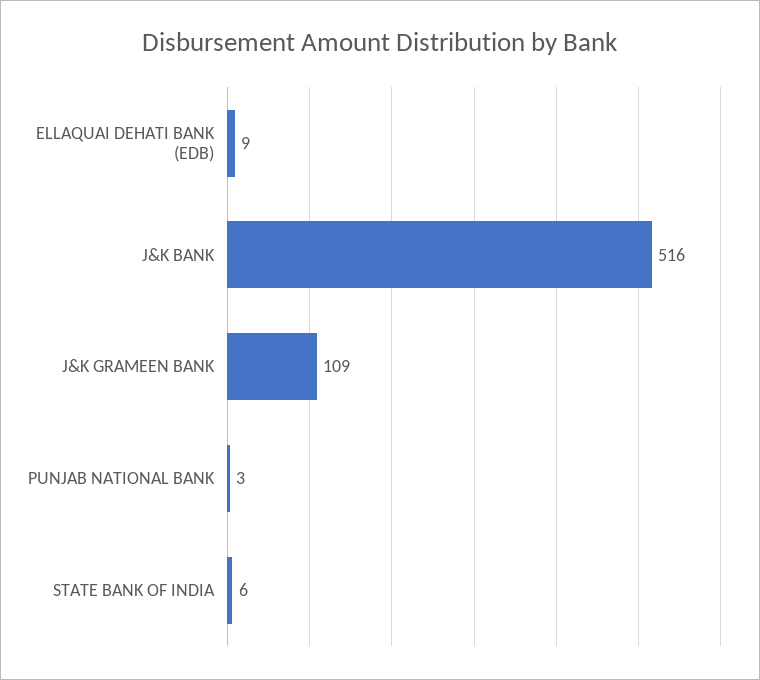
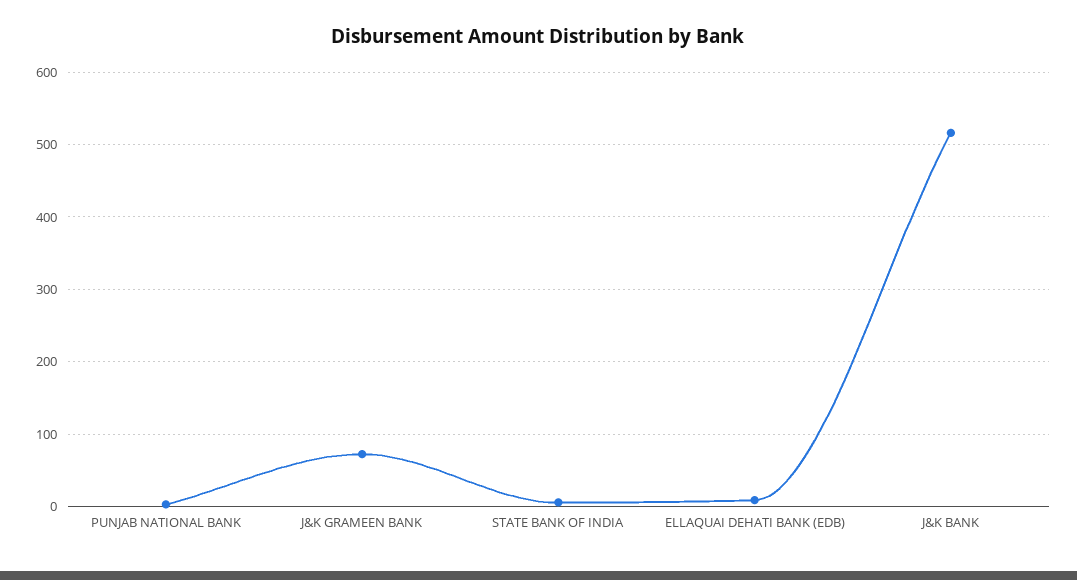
  {
    "ELLAQUAI DEHATI BANK (EDB)": 9,
    "J&K BANK": 516,
-   "J&K GRAMEEN BANK": 109,
+   "J&K GRAMEEN BANK": 70,
    "PUNJAB NATIONAL BANK": 3,
    "STATE BANK OF INDIA": 6
  }

